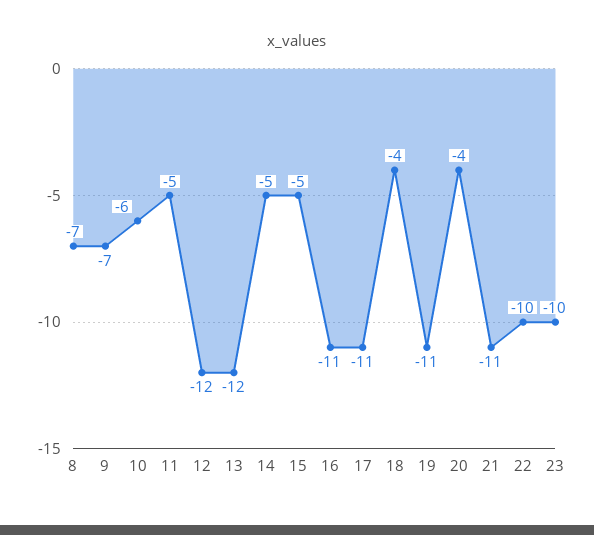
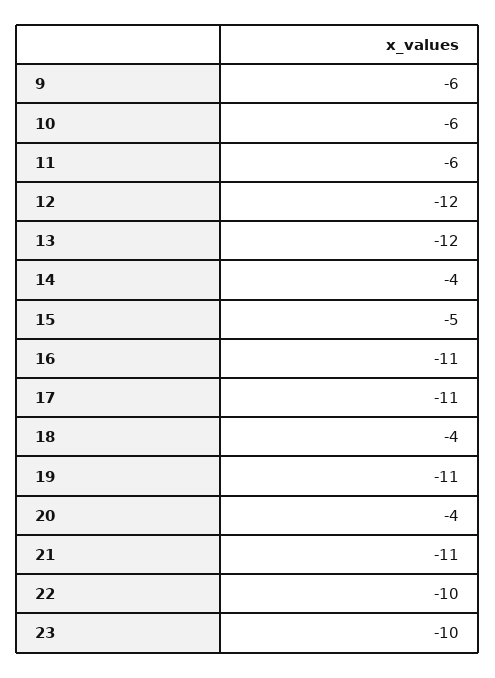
  {
-   "8": -7,
-   "9": -7,
+   "9": -6,
    "10": -6,
-   "11": -5,
+   "11": -6,
    "12": -12,
    "13": -12,
-   "14": -5,
+   "14": -4,
    "15": -5,
    "16": -11,
    "17": -11,
    "18": -4,
    "19": -11,
    "20": -4,
    "21": -11,
    "22": -10,
    "23": -10
  }

